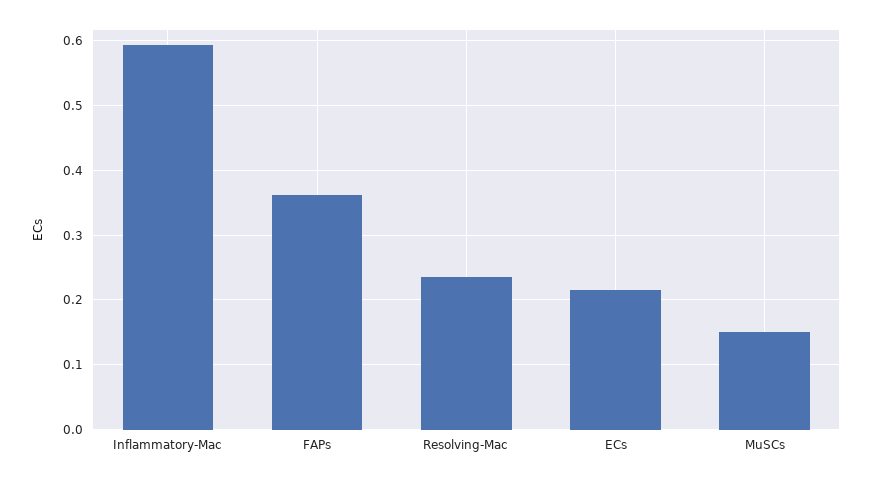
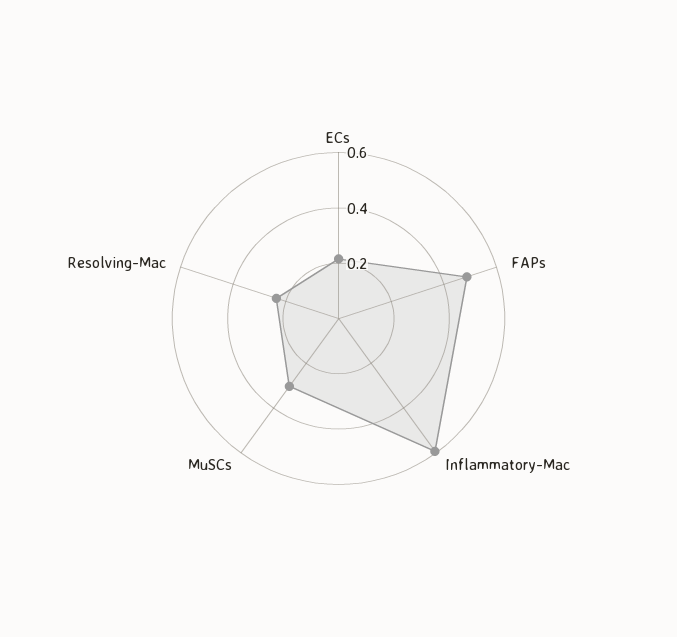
  {
    "Inflammatory-Mac": 0.59,
-   "FAPs": 0.36,
+   "FAPs": 0.5,
    "Resolving-Mac": 0.24,
    "ECs": 0.22,
-   "MuSCs": 0.15
+   "MuSCs": 0.3
  }

